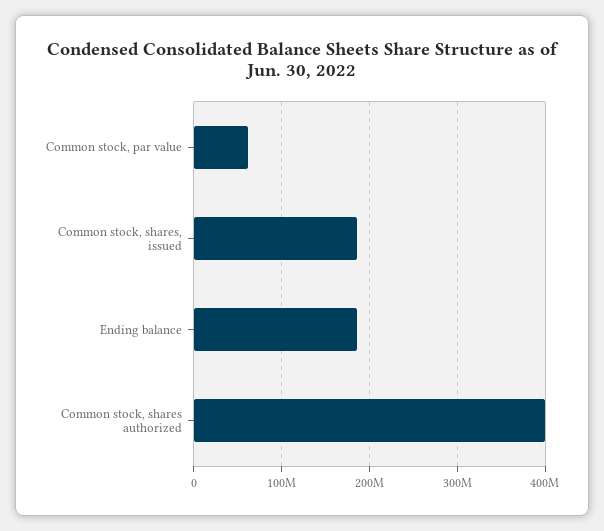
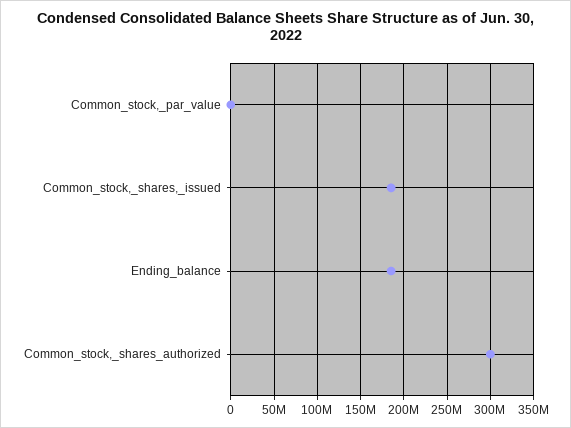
  {
-   "Common stock, par value": 60000000,
+   "Common stock, par value": 0,
    "Common stock, shares, issued": 190000000,
    "Ending balance": 190000000,
-   "Common stock, shares authorized": 400000000
+   "Common stock, shares authorized": 300000000
  }

